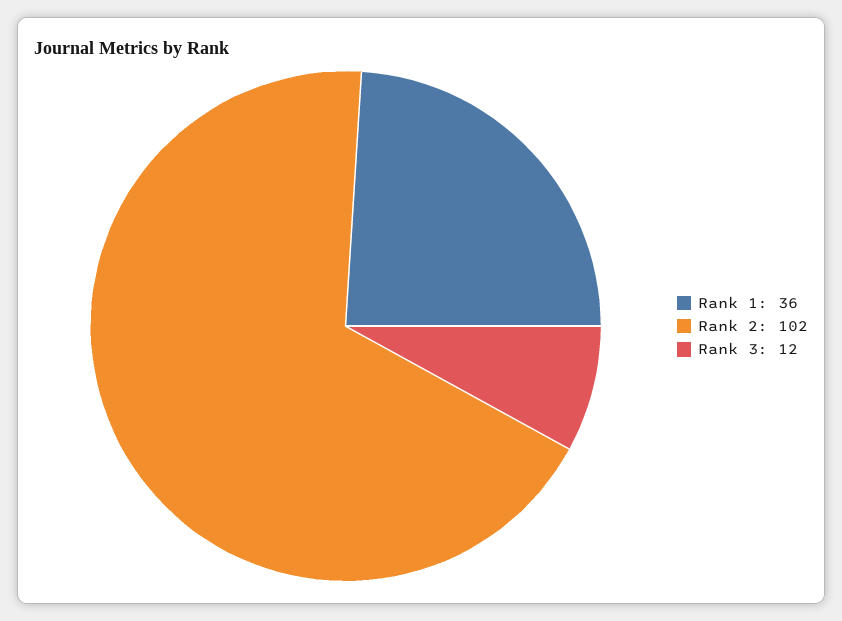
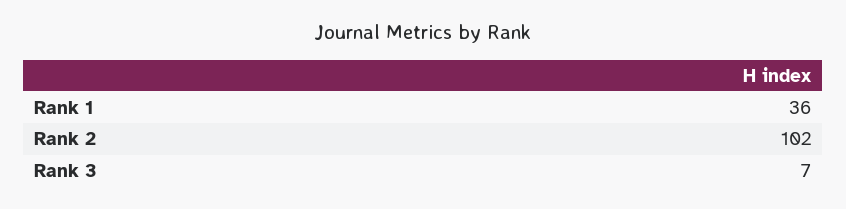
  {
    "Rank 1": 36,
    "Rank 2": 102,
-   "Rank 3": 12
+   "Rank 3": 7
  }

